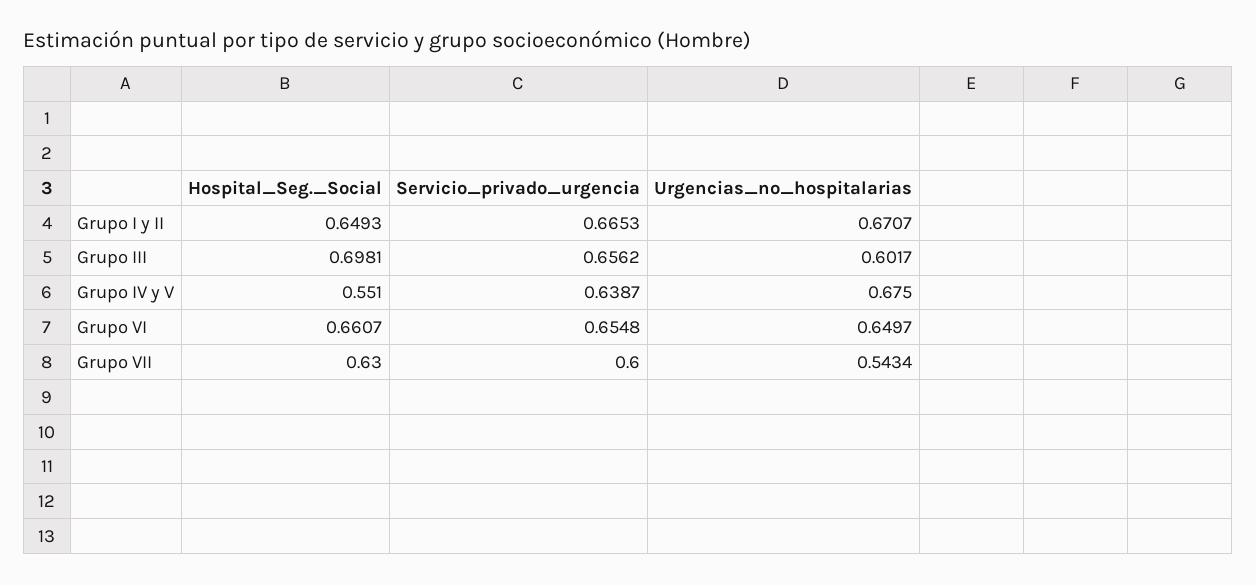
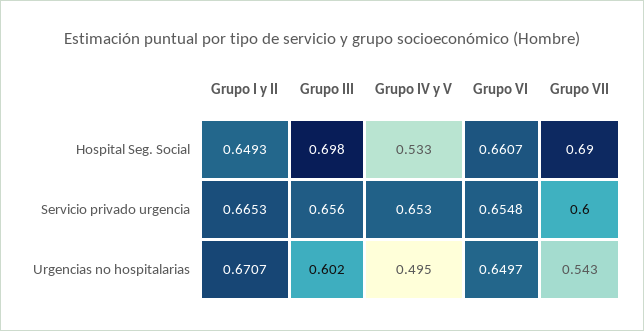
  {
    "Hospital_Seg._Social": {
      "Grupo I y II": 0.6493,
      "Grupo III": 0.6981,
-     "Grupo IV y V": 0.551,
+     "Grupo IV y V": 0.533,
      "Grupo VI": 0.6607,
-     "Grupo VII": 0.63
+     "Grupo VII": 0.69
    },
    "Servicio_privado_urgencia": {
      "Grupo I y II": 0.6653,
      "Grupo III": 0.6562,
-     "Grupo IV y V": 0.6387,
+     "Grupo IV y V": 0.653,
      "Grupo VI": 0.6548,
      "Grupo VII": 0.6
    },
    "Urgencias_no_hospitalarias": {
      "Grupo I y II": 0.6707,
      "Grupo III": 0.6017,
-     "Grupo IV y V": 0.675,
+     "Grupo IV y V": 0.495,
      "Grupo VI": 0.6497,
      "Grupo VII": 0.5434
    }
  }

